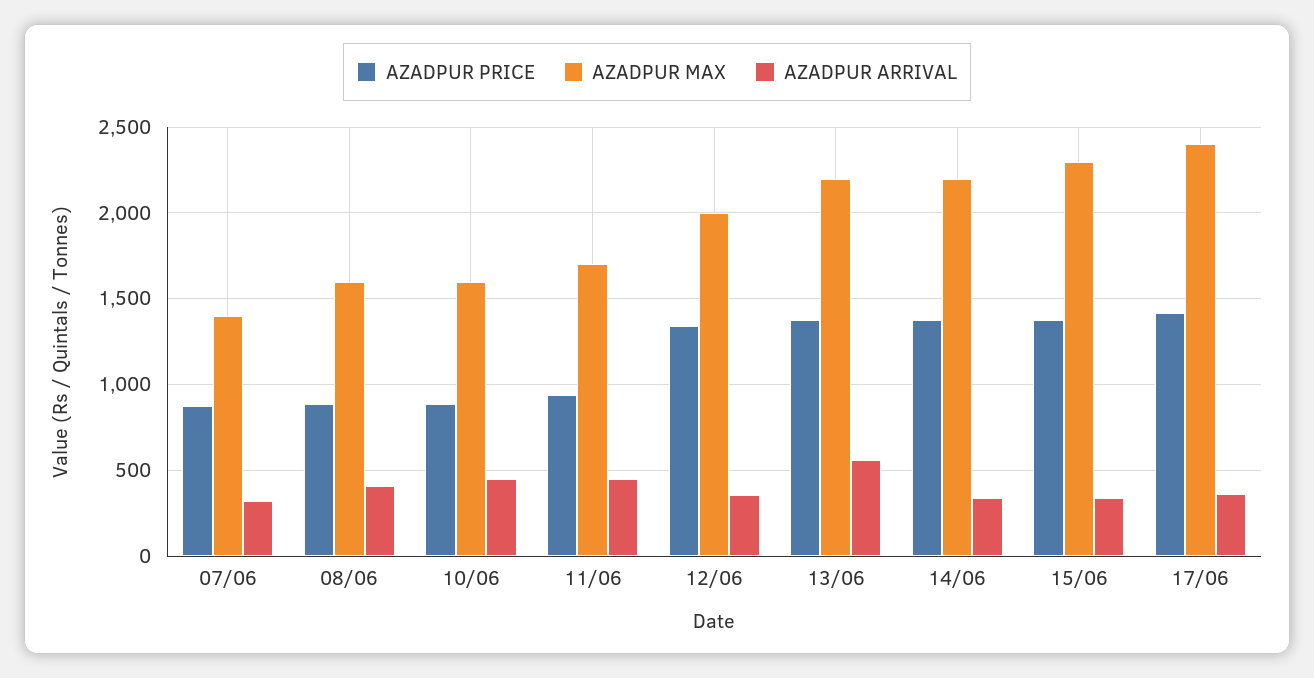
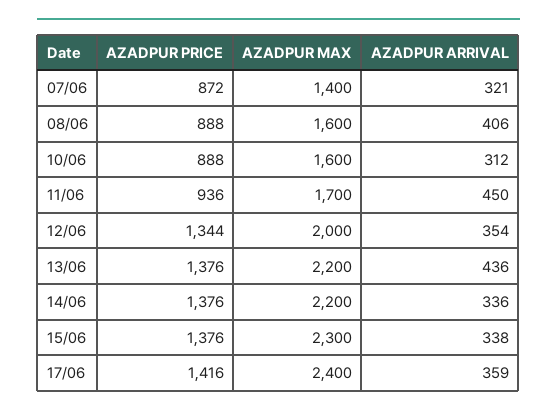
  {
    "AZADPUR PRICE": {
      "07/06": 872,
      "08/06": 888,
      "10/06": 888,
      "11/06": 936,
      "12/06": 1344,
      "13/06": 1376,
      "14/06": 1376,
      "15/06": 1376,
      "17/06": 1416
    },
    "AZADPUR MAX": {
      "07/06": 1400,
      "08/06": 1600,
      "10/06": 1600,
      "11/06": 1700,
      "12/06": 2000,
      "13/06": 2200,
      "14/06": 2200,
      "15/06": 2300,
      "17/06": 2400
    },
    "AZADPUR ARRIVAL": {
      "07/06": 321,
      "08/06": 406,
-     "10/06": 450,
+     "10/06": 312,
      "11/06": 450,
      "12/06": 354,
-     "13/06": 550,
+     "13/06": 436,
      "14/06": 336,
      "15/06": 338,
      "17/06": 359
    }
  }

